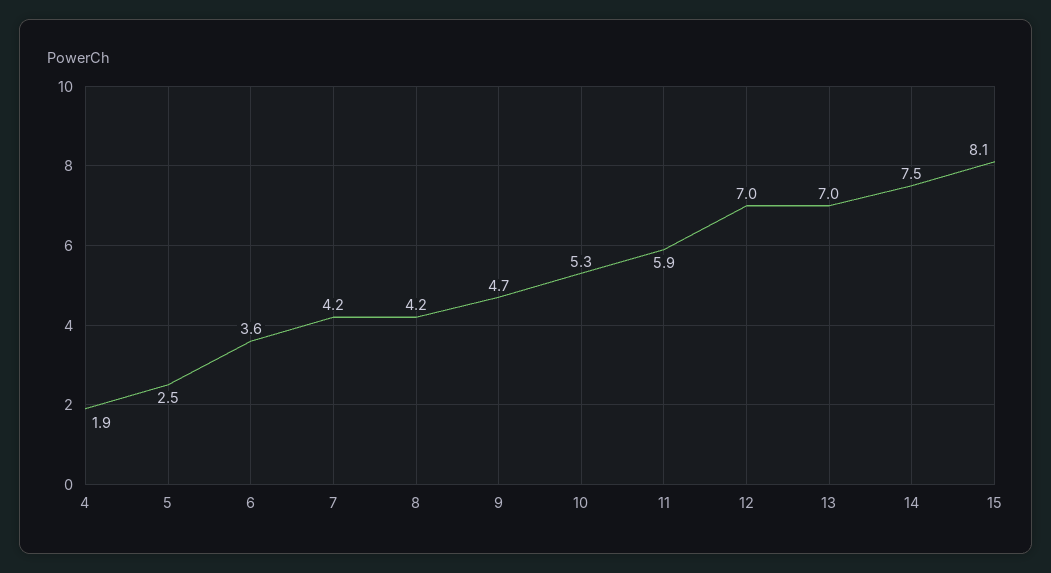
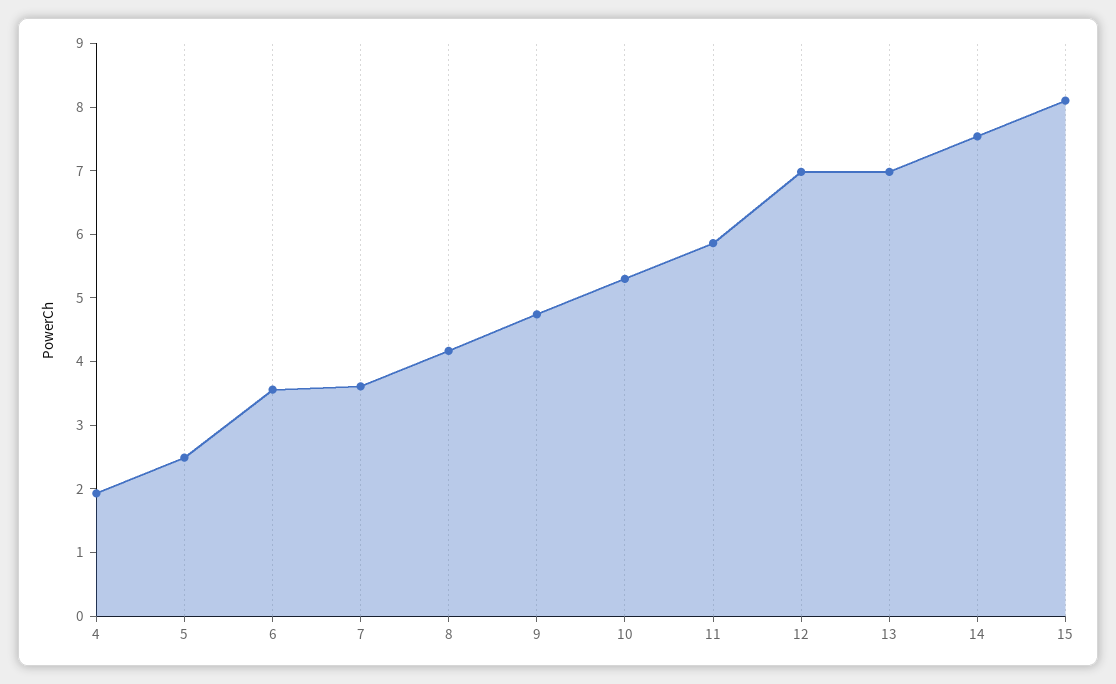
  {
    "4": 1.9,
    "5": 2.5,
    "6": 3.6,
-   "7": 4.2,
+   "7": 3.6,
    "8": 4.2,
    "9": 4.7,
    "10": 5.3,
    "11": 5.9,
    "12": 7,
    "13": 7,
    "14": 7.5,
    "15": 8.1
  }

